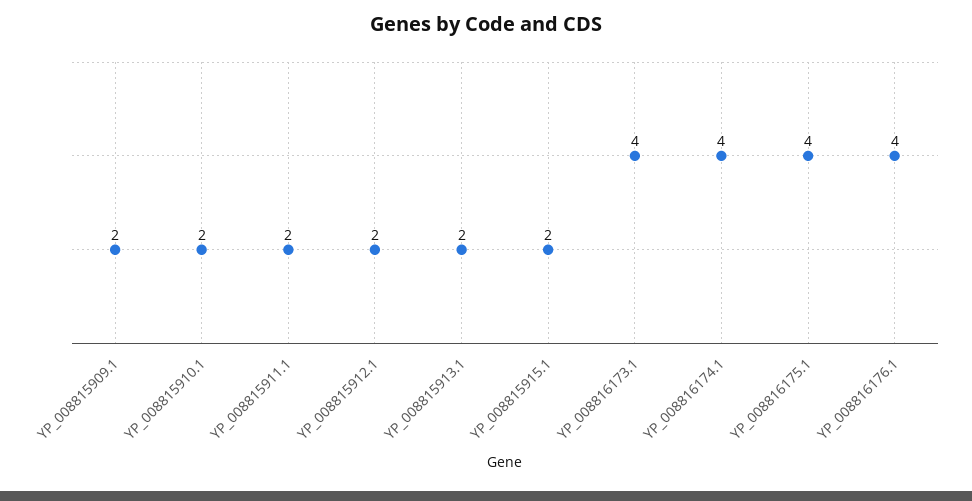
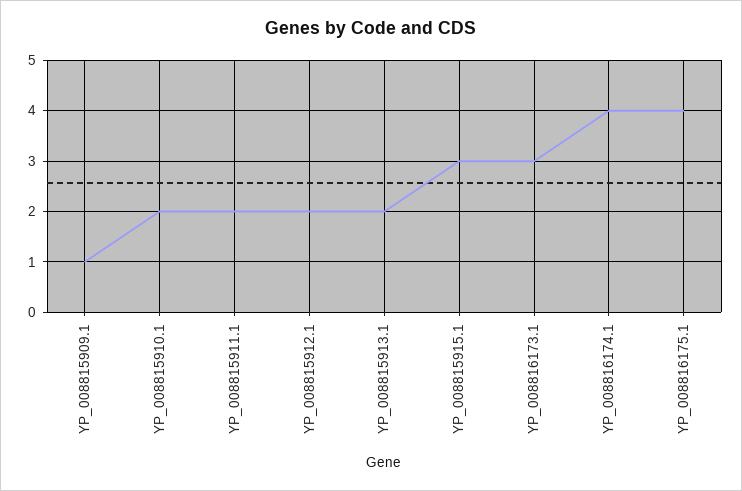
  {
-   "YP_008815909.1": 2,
+   "YP_008815909.1": 1,
    "YP_008815910.1": 2,
    "YP_008815911.1": 2,
    "YP_008815912.1": 2,
    "YP_008815913.1": 2,
-   "YP_008815915.1": 2,
+   "YP_008815915.1": 3,
-   "YP_008816173.1": 4,
+   "YP_008816173.1": 3,
    "YP_008816174.1": 4,
-   "YP_008816175.1": 4,
+   "YP_008816175.1": 4
-   "YP_008816176.1": 4
  }

